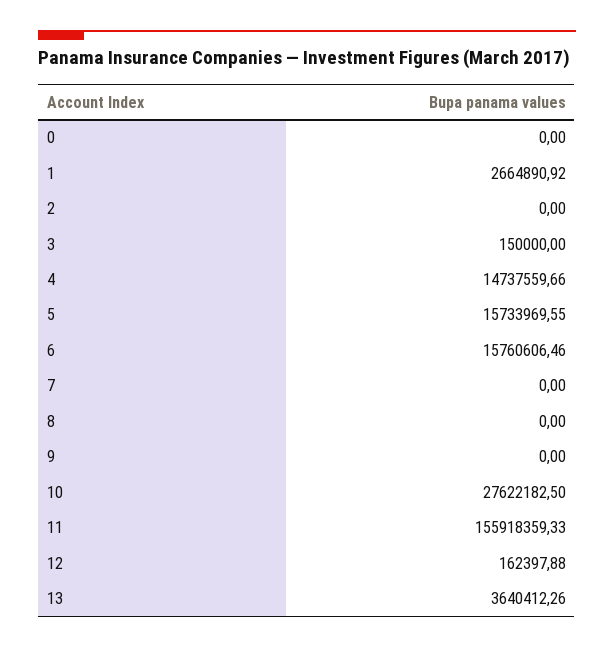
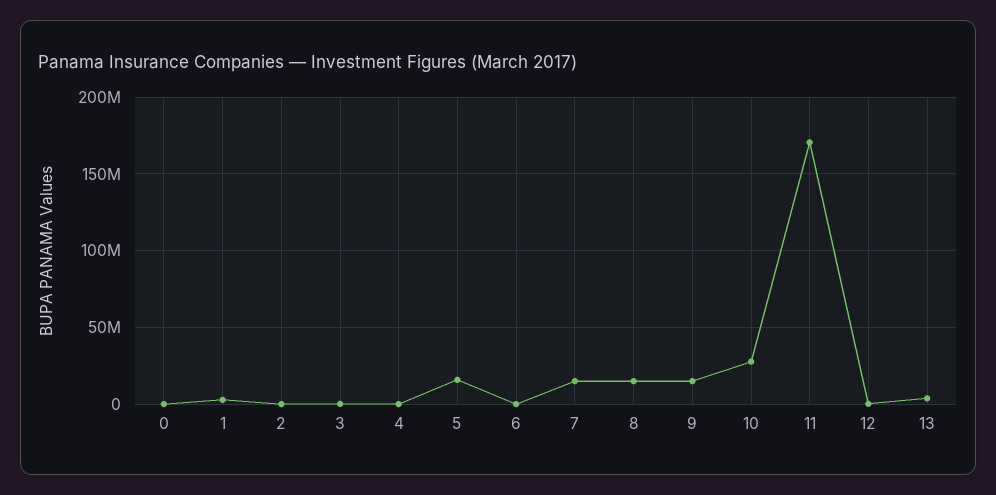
  {
    "0": 0,
    "1": 2664890.92,
    "2": 0,
    "3": 150000,
-   "4": 14737559.66,
+   "4": 0,
    "5": 15733969.55,
-   "6": 15760606.46,
+   "6": 0,
-   "7": 0,
+   "7": 15000000,
-   "8": 0,
+   "8": 15000000,
-   "9": 0,
+   "9": 15000000,
    "10": 27622182.5,
-   "11": 155918359.33,
+   "11": 170000000,
    "12": 162397.88,
    "13": 3640412.26
  }

